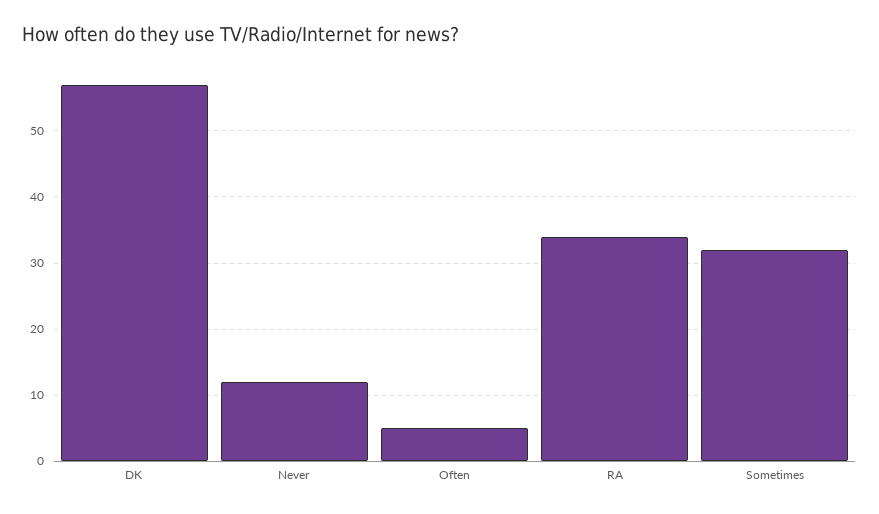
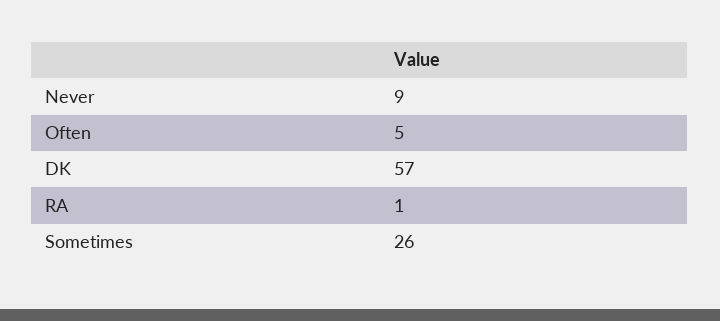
  {
    "DK": 57,
-   "Never": 12,
+   "Never": 9,
    "Often": 5,
-   "RA": 34,
+   "RA": 1,
-   "Sometimes": 32
+   "Sometimes": 26
  }

